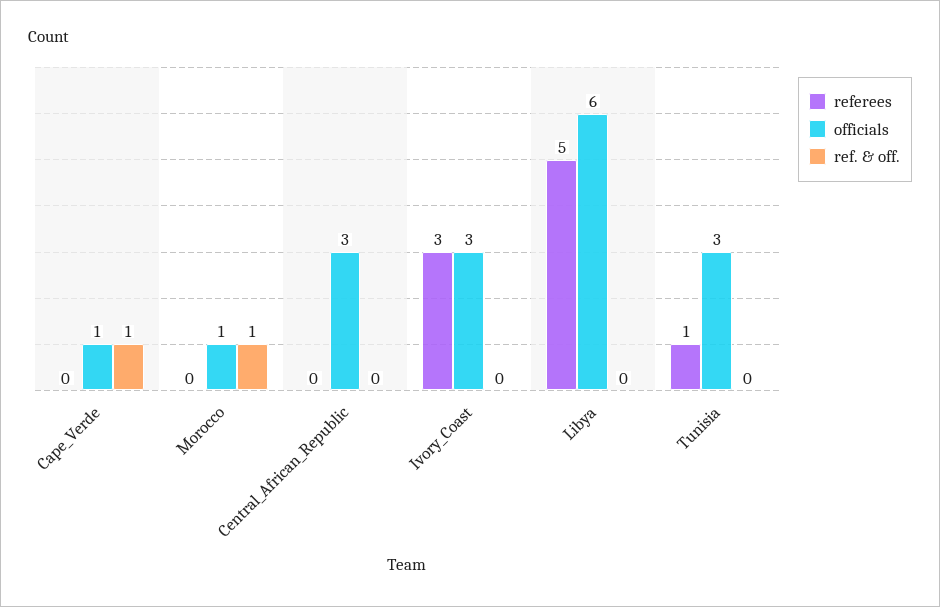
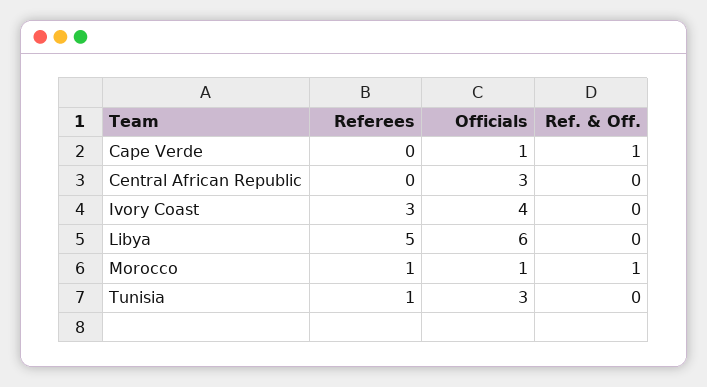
  {
    "referees": {
      "Cape_Verde": 0,
-     "Morocco": 0,
+     "Morocco": 1,
      "Central_African_Republic": 0,
      "Ivory_Coast": 3,
      "Libya": 5,
      "Tunisia": 1
    },
    "officials": {
      "Cape_Verde": 1,
      "Morocco": 1,
      "Central_African_Republic": 3,
-     "Ivory_Coast": 3,
+     "Ivory_Coast": 4,
      "Libya": 6,
      "Tunisia": 3
    },
    "ref. & off.": {
      "Cape_Verde": 1,
      "Morocco": 1,
      "Central_African_Republic": 0,
      "Ivory_Coast": 0,
      "Libya": 0,
      "Tunisia": 0
    }
  }

